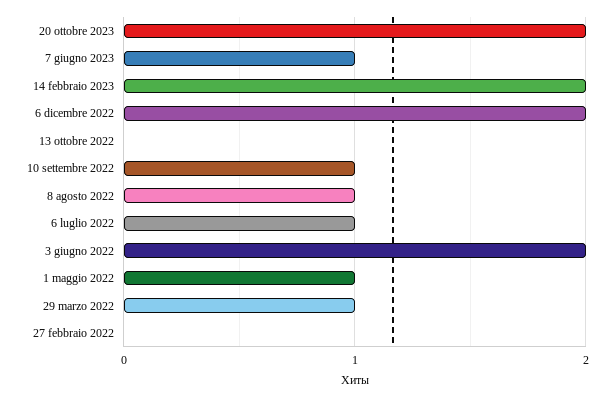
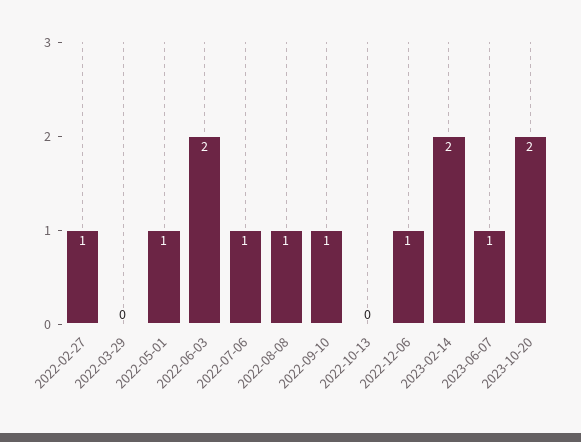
  {
    "20 ottobre 2023": 2,
    "7 giugno 2023": 1,
    "14 febbraio 2023": 2,
-   "6 dicembre 2022": 2,
+   "6 dicembre 2022": 1,
    "13 ottobre 2022": 0,
    "10 settembre 2022": 1,
    "8 agosto 2022": 1,
    "6 luglio 2022": 1,
    "3 giugno 2022": 2,
    "1 maggio 2022": 1,
-   "29 marzo 2022": 1,
+   "29 marzo 2022": 0,
-   "27 febbraio 2022": 0
+   "27 febbraio 2022": 1
  }

